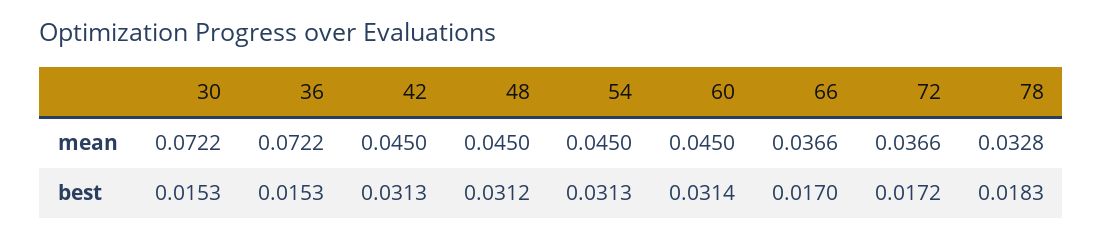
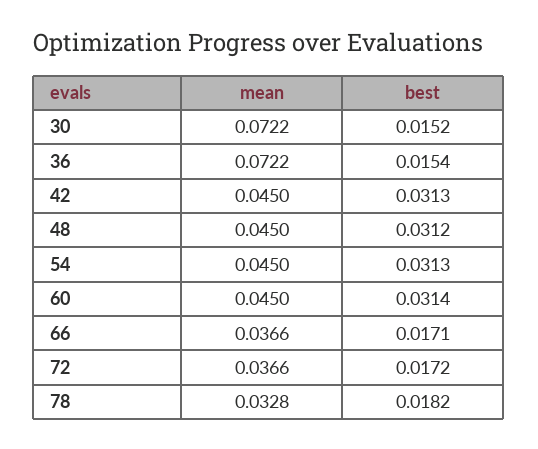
  {
    "30": {
      "mean": 0.0722,
-     "best": 0.0153
+     "best": 0.0152
    },
    "36": {
      "mean": 0.0722,
-     "best": 0.0153
+     "best": 0.0154
    },
    "42": {
      "mean": 0.045,
      "best": 0.0313
    },
    "48": {
      "mean": 0.045,
      "best": 0.0312
    },
    "54": {
      "mean": 0.045,
      "best": 0.0313
    },
    "60": {
      "mean": 0.045,
      "best": 0.0314
    },
    "66": {
      "mean": 0.0366,
-     "best": 0.017
+     "best": 0.0171
    },
    "72": {
      "mean": 0.0366,
      "best": 0.0172
    },
    "78": {
      "mean": 0.0328,
-     "best": 0.0183
+     "best": 0.0182
    }
  }

